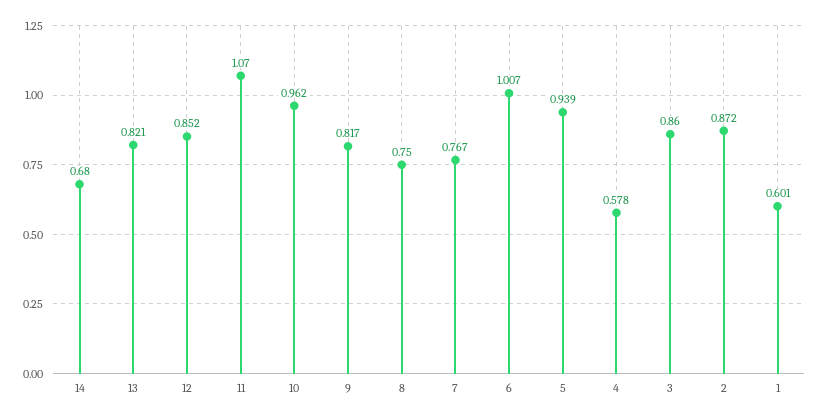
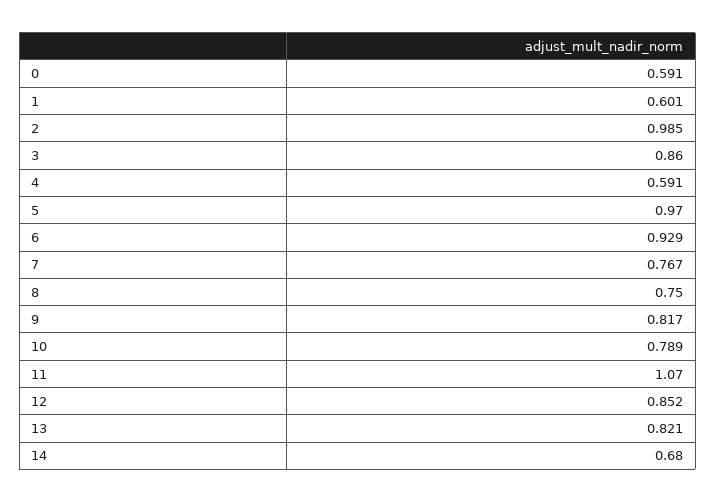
  {
    "14": 0.68,
    "13": 0.821,
    "12": 0.852,
    "11": 1.07,
-   "10": 0.962,
+   "10": 0.789,
    "9": 0.817,
    "8": 0.75,
    "7": 0.767,
-   "6": 1.007,
+   "6": 0.929,
-   "5": 0.939,
+   "5": 0.97,
-   "4": 0.578,
+   "4": 0.591,
    "3": 0.86,
-   "2": 0.872,
+   "2": 0.985,
-   "1": 0.601
+   "1": 0.601,
+   "0": 0.591
  }

